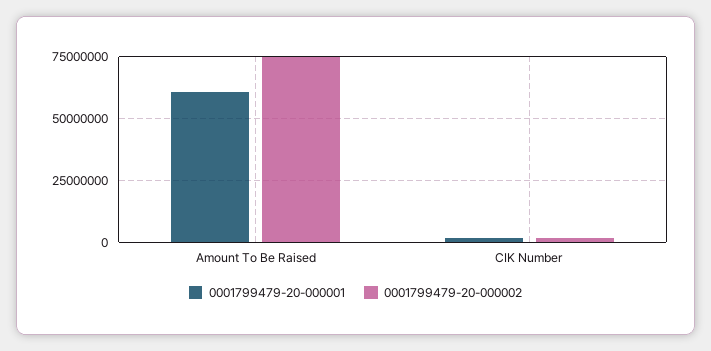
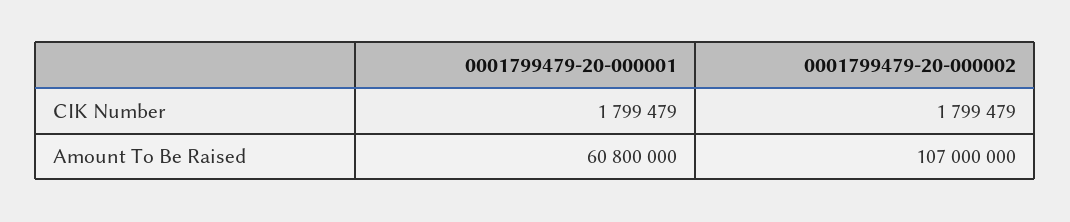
  {
    "0001799479-20-000001": {
      "Amount To Be Raised": 60800000,
      "CIK Number": 1799479
    },
    "0001799479-20-000002": {
-     "Amount To Be Raised": 75000000,
+     "Amount To Be Raised": 107000000,
      "CIK Number": 1799479
    }
  }

